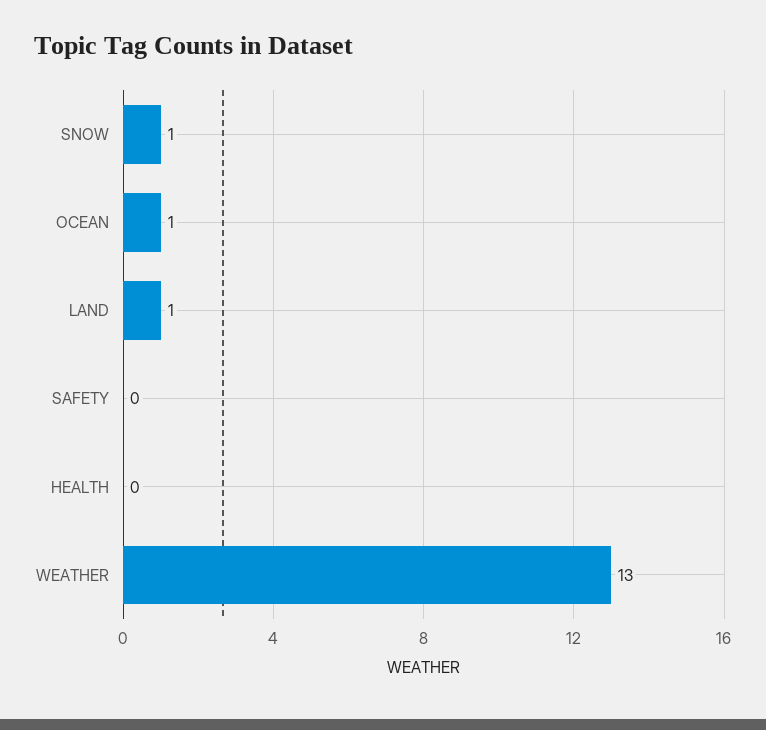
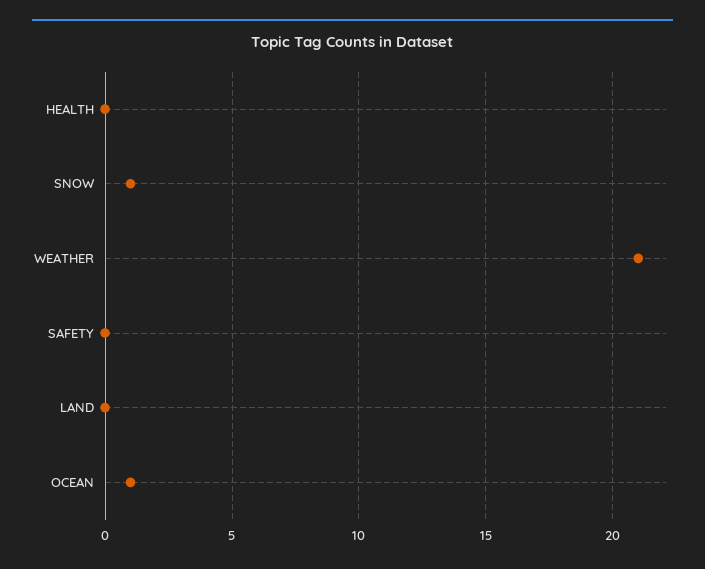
  {
    "SNOW": 1,
    "OCEAN": 1,
-   "LAND": 1,
+   "LAND": 0,
    "SAFETY": 0,
    "HEALTH": 0,
-   "WEATHER": 13
+   "WEATHER": 21
  }

